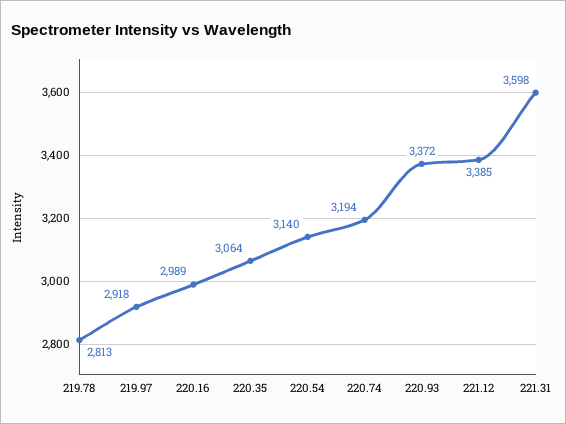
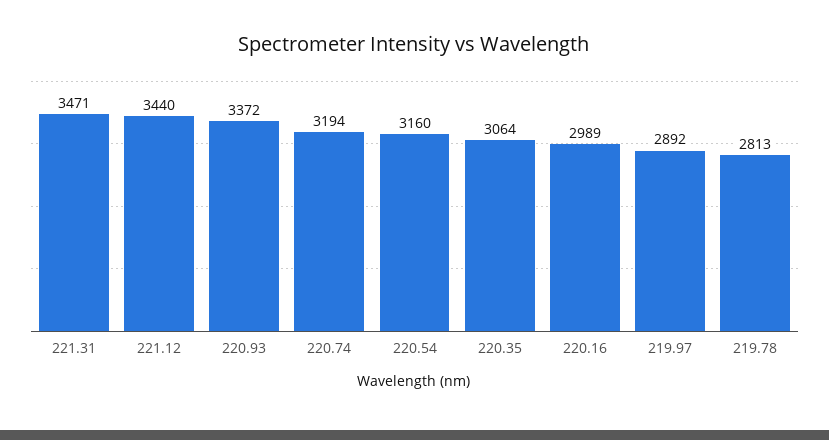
  {
    "219.78": 2813,
-   "219.97": 2918,
+   "219.97": 2892,
    "220.16": 2989,
    "220.35": 3064,
-   "220.54": 3140,
+   "220.54": 3160,
    "220.74": 3194,
    "220.93": 3372,
-   "221.12": 3385,
+   "221.12": 3440,
-   "221.31": 3598
+   "221.31": 3471
  }

